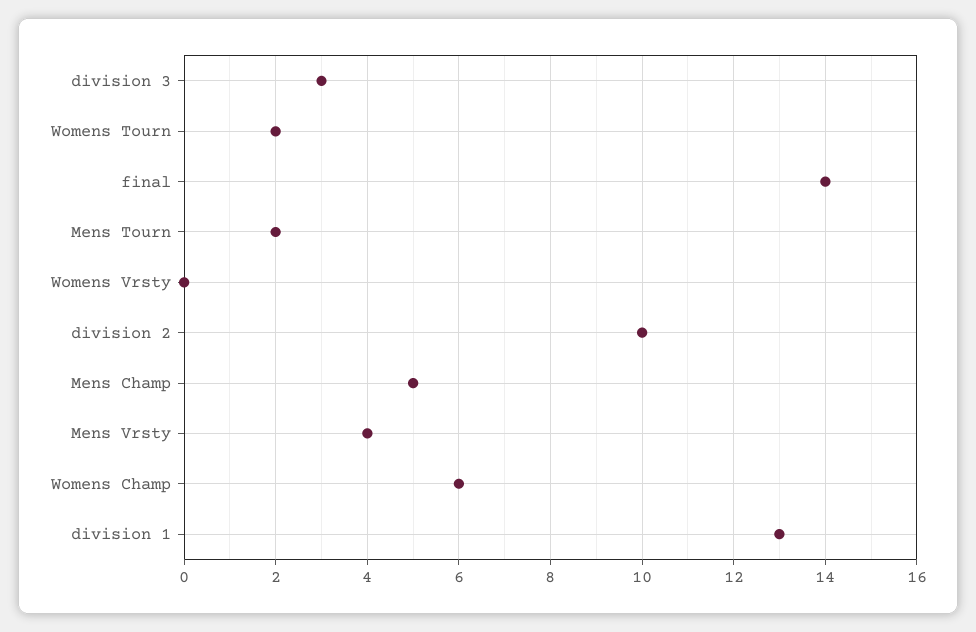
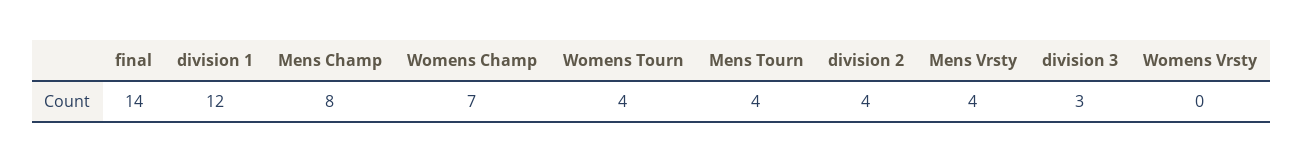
  {
    "division 3": 3,
-   "Womens Tourn": 2,
+   "Womens Tourn": 4,
    "final": 14,
-   "Mens Tourn": 2,
+   "Mens Tourn": 4,
    "Womens Vrsty": 0,
-   "division 2": 10,
+   "division 2": 4,
-   "Mens Champ": 5,
+   "Mens Champ": 8,
    "Mens Vrsty": 4,
-   "Womens Champ": 6,
+   "Womens Champ": 7,
-   "division 1": 13
+   "division 1": 12
  }

